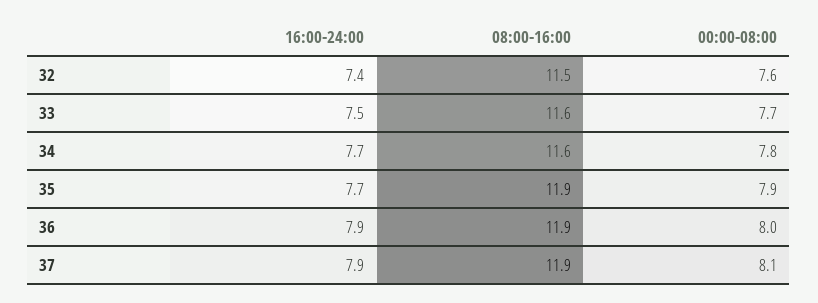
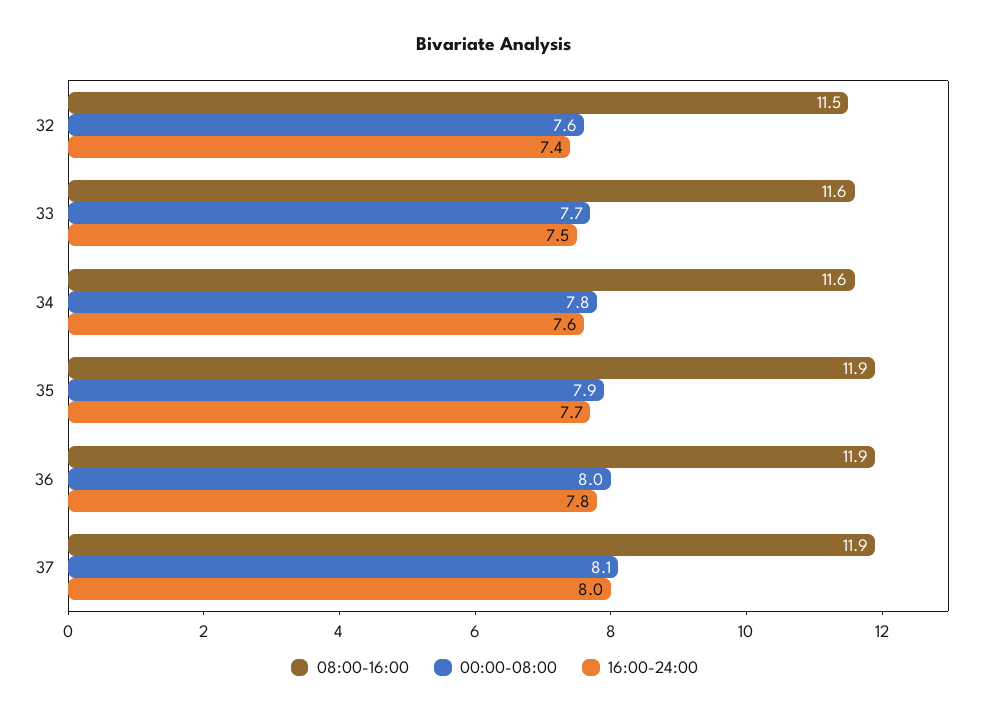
  {
    "16:00-24:00": {
      "32": 7.4,
      "33": 7.5,
-     "34": 7.7,
+     "34": 7.6,
      "35": 7.7,
-     "36": 7.9,
+     "36": 7.8,
-     "37": 7.9
+     "37": 8
    },
    "08:00-16:00": {
      "32": 11.5,
      "33": 11.6,
      "34": 11.6,
      "35": 11.9,
      "36": 11.9,
      "37": 11.9
    },
    "00:00-08:00": {
      "32": 7.6,
      "33": 7.7,
      "34": 7.8,
      "35": 7.9,
      "36": 8,
      "37": 8.1
    }
  }

